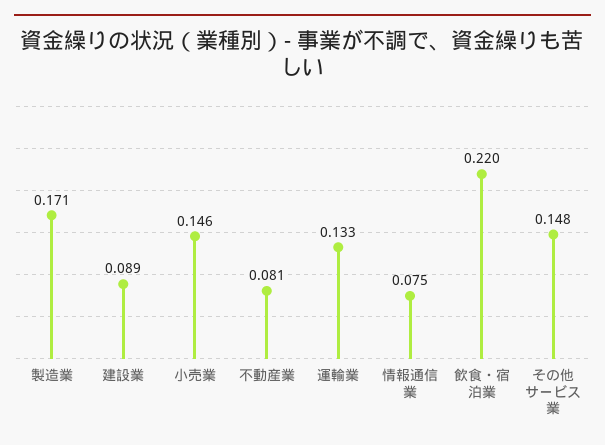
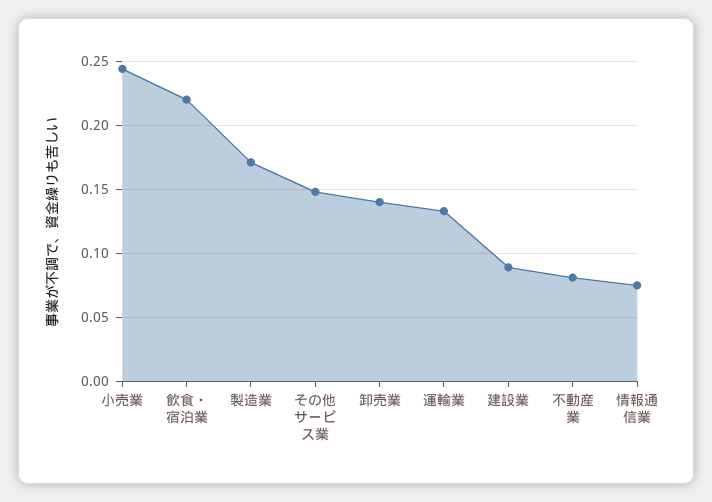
  {
    "製造業": 0.171,
    "建設業": 0.089,
-   "小売業": 0.146,
+   "小売業": 0.245,
    "不動産業": 0.081,
    "運輸業": 0.133,
    "情報通信業": 0.075,
    "飲食・宿泊業": 0.22,
-   "その他サービス業": 0.148
+   "その他サービス業": 0.148,
+   "卸売業": 0.14
  }

